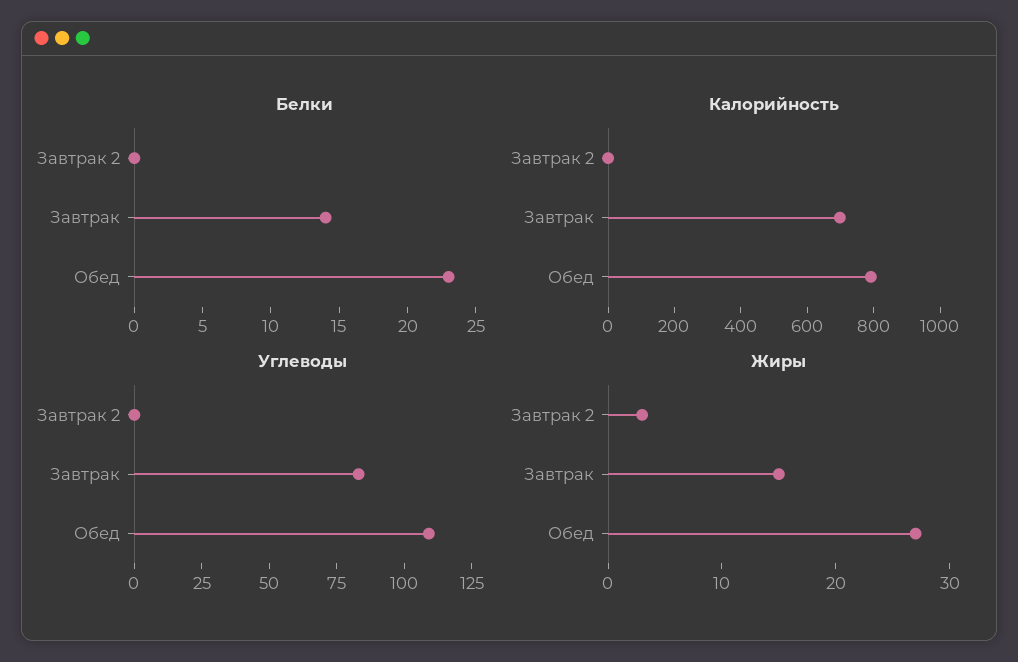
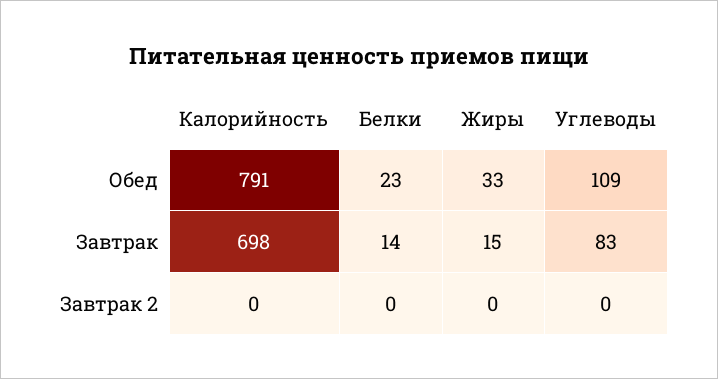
  {
    "Белки": {
      "Завтрак 2": 0,
      "Завтрак": 14,
      "Обед": 23
    },
    "Калорийность": {
      "Завтрак 2": 0,
      "Завтрак": 698,
      "Обед": 791
    },
    "Углеводы": {
      "Завтрак 2": 0,
      "Завтрак": 83,
      "Обед": 109
    },
    "Жиры": {
-     "Завтрак 2": 3,
+     "Завтрак 2": 0,
      "Завтрак": 15,
-     "Обед": 27
+     "Обед": 33
    }
  }

